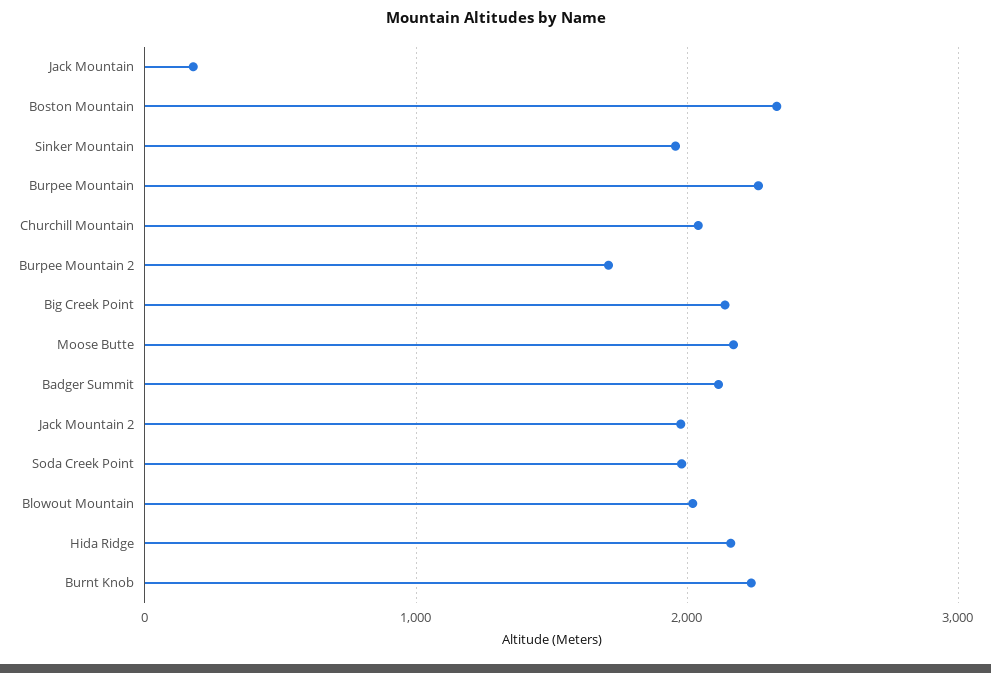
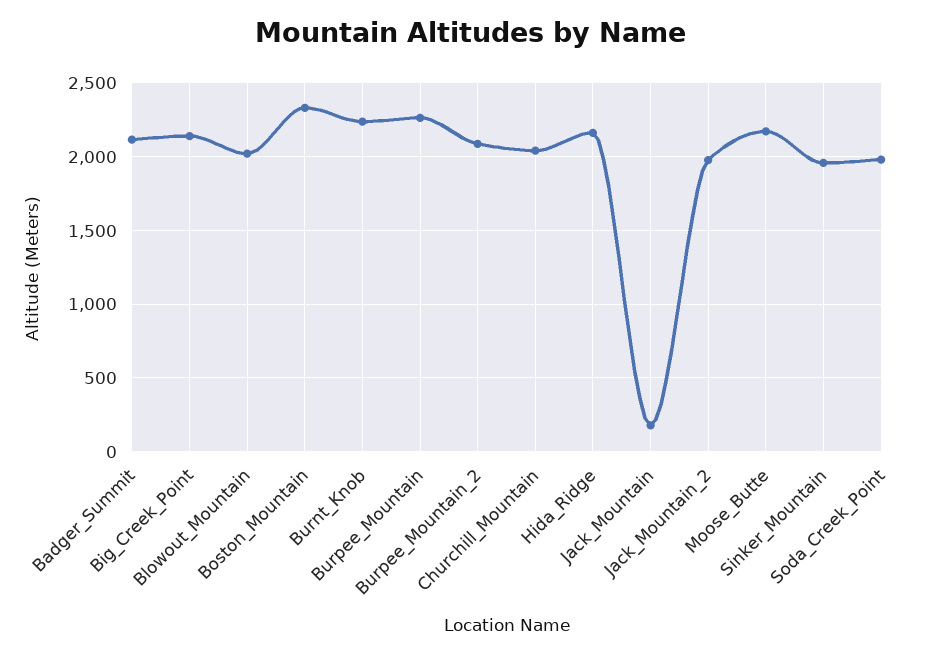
  {
    "Jack Mountain": 200,
    "Boston Mountain": 2350,
    "Sinker Mountain": 1950,
    "Burpee Mountain": 2250,
    "Churchill Mountain": 2050,
-   "Burpee Mountain 2": 1700,
+   "Burpee Mountain 2": 2100,
    "Big Creek Point": 2150,
    "Moose Butte": 2150,
    "Badger Summit": 2100,
    "Jack Mountain 2": 2000,
    "Soda Creek Point": 2000,
    "Blowout Mountain": 2000,
    "Hida Ridge": 2150,
    "Burnt Knob": 2250
  }

